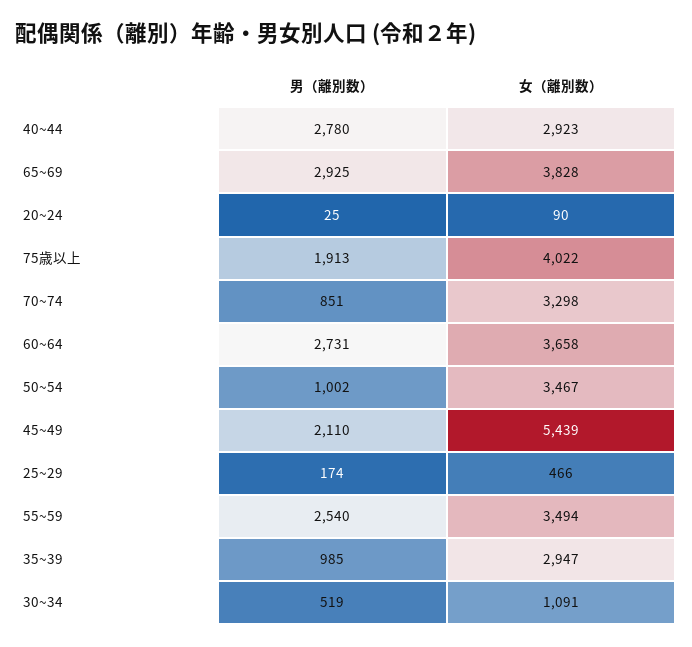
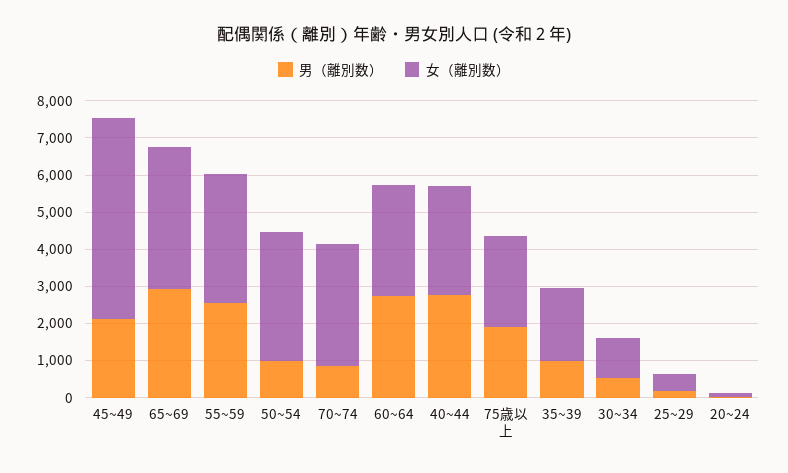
  {
    "男（離別数）": {
      "40~44": 2780,
      "65~69": 2925,
      "20~24": 25,
      "75歳以上": 1913,
      "70~74": 851,
      "60~64": 2731,
      "50~54": 1002,
      "45~49": 2110,
      "25~29": 174,
      "55~59": 2540,
      "35~39": 985,
      "30~34": 519
    },
    "女（離別数）": {
      "40~44": 2923,
      "65~69": 3828,
      "20~24": 90,
-     "75歳以上": 4022,
+     "75歳以上": 2500,
      "70~74": 3298,
-     "60~64": 3658,
+     "60~64": 3000,
      "50~54": 3467,
      "45~49": 5439,
      "25~29": 466,
      "55~59": 3494,
-     "35~39": 2947,
+     "35~39": 2000,
      "30~34": 1091
    }
  }

